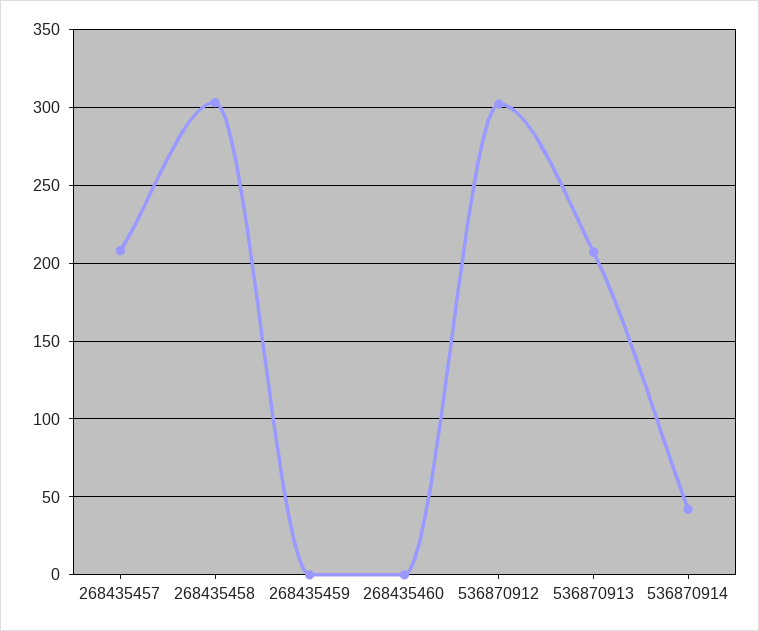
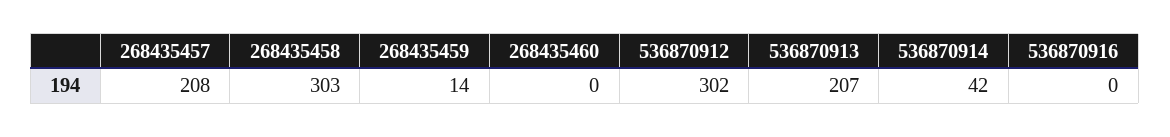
  {
    "268435457": 208,
    "268435458": 303,
-   "268435459": 0,
+   "268435459": 14,
    "268435460": 0,
    "536870912": 302,
    "536870913": 207,
-   "536870914": 42
+   "536870914": 42,
+   "536870916": 0
  }

